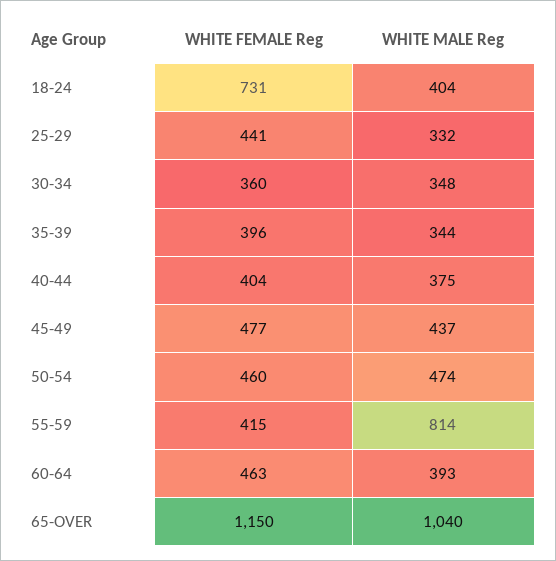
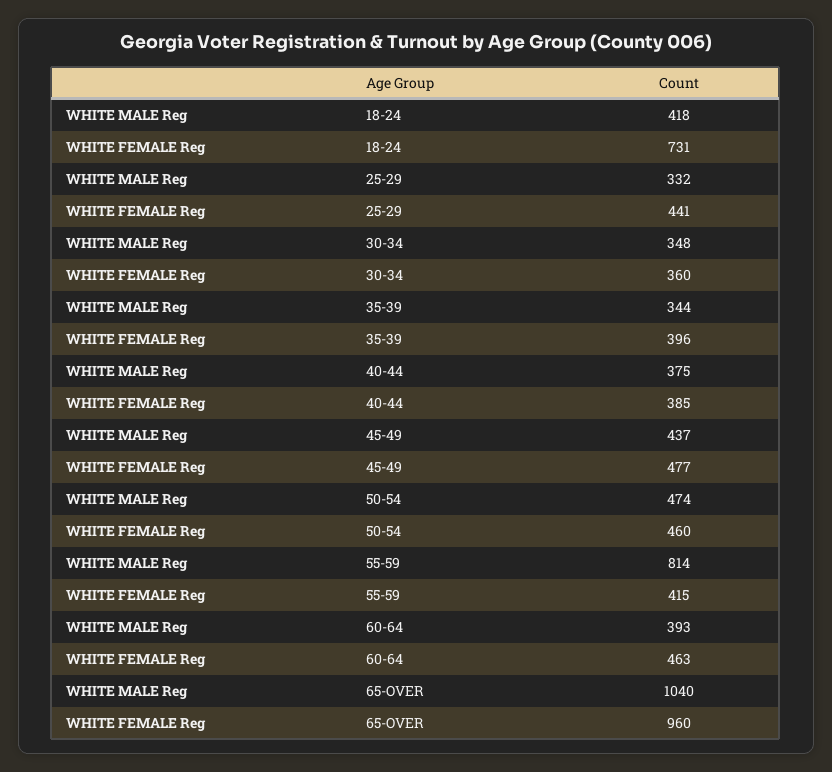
  {
    "WHITE FEMALE Reg": {
      "18-24": 731,
      "25-29": 441,
      "30-34": 360,
      "35-39": 396,
-     "40-44": 404,
+     "40-44": 385,
      "45-49": 477,
      "50-54": 460,
      "55-59": 415,
      "60-64": 463,
-     "65-OVER": 1150
+     "65-OVER": 960
    },
    "WHITE MALE Reg": {
-     "18-24": 404,
+     "18-24": 418,
      "25-29": 332,
      "30-34": 348,
      "35-39": 344,
      "40-44": 375,
      "45-49": 437,
      "50-54": 474,
      "55-59": 814,
      "60-64": 393,
      "65-OVER": 1040
    }
  }

